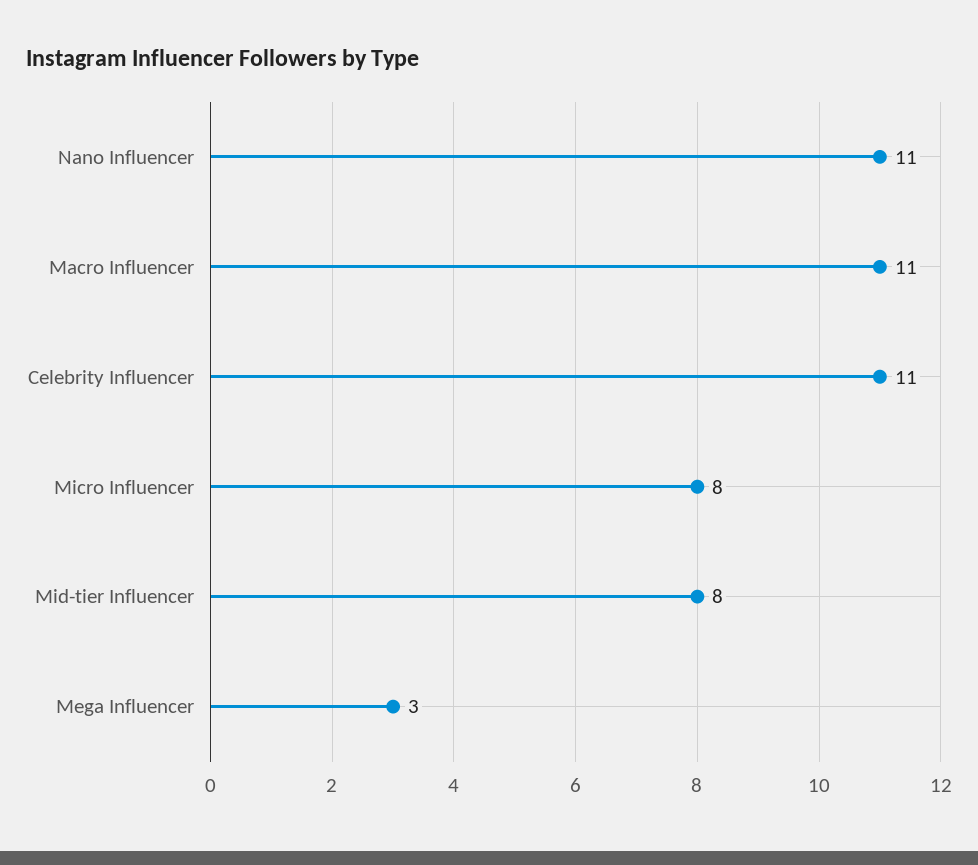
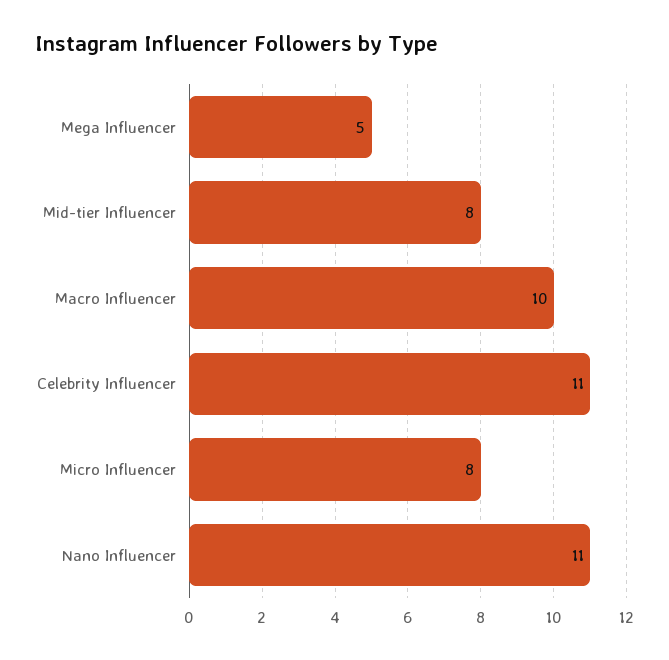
  {
    "Nano Influencer": 11,
-   "Macro Influencer": 11,
+   "Macro Influencer": 10,
    "Celebrity Influencer": 11,
    "Micro Influencer": 8,
    "Mid-tier Influencer": 8,
-   "Mega Influencer": 3
+   "Mega Influencer": 5
  }

